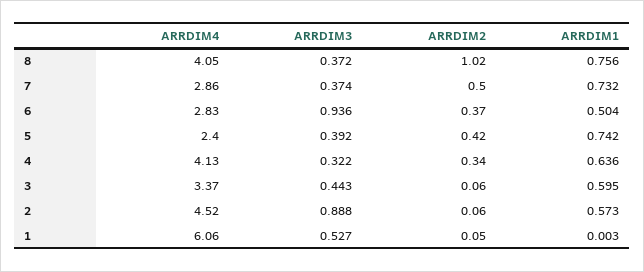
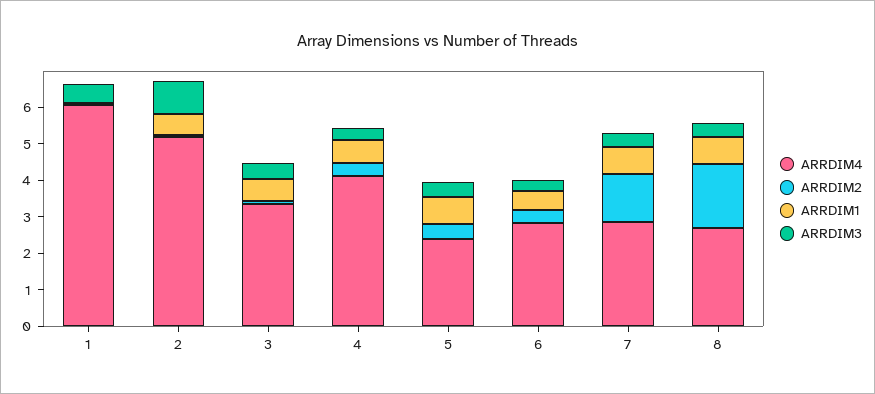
  {
    "ARRDIM4": {
-     "8": 4.05,
+     "8": 2.75,
      "7": 2.86,
      "6": 2.83,
      "5": 2.4,
      "4": 4.13,
      "3": 3.37,
-     "2": 4.52,
+     "2": 5.25,
      "1": 6.06
    },
    "ARRDIM3": {
      "8": 0.372,
      "7": 0.374,
-     "6": 0.936,
+     "6": 0.25,
      "5": 0.392,
      "4": 0.322,
      "3": 0.443,
      "2": 0.888,
      "1": 0.527
    },
    "ARRDIM2": {
-     "8": 1.02,
+     "8": 1.75,
-     "7": 0.5,
+     "7": 1.25,
      "6": 0.37,
      "5": 0.42,
      "4": 0.34,
      "3": 0.06,
      "2": 0.06,
      "1": 0.05
    },
    "ARRDIM1": {
      "8": 0.756,
      "7": 0.732,
      "6": 0.504,
      "5": 0.742,
      "4": 0.636,
      "3": 0.595,
      "2": 0.573,
      "1": 0.003
    }
  }

